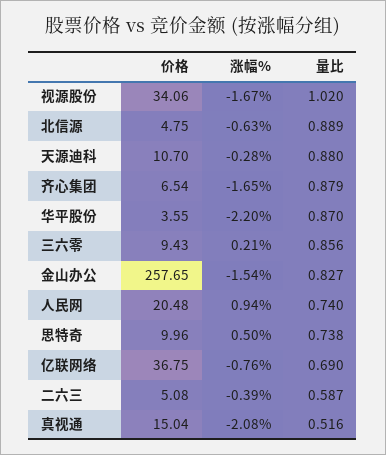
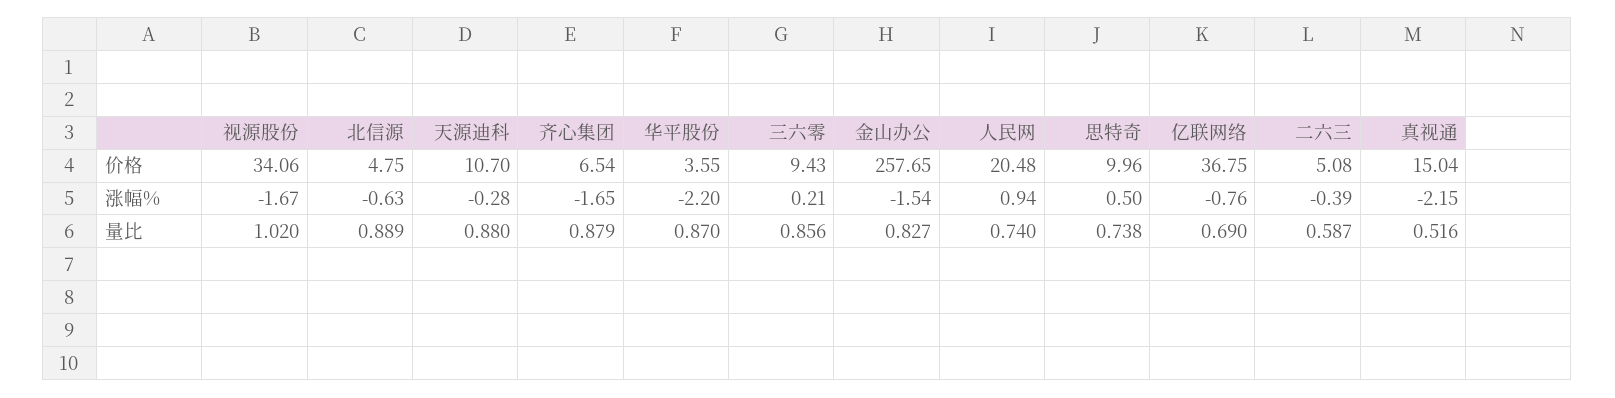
  {
    "价格": {
      "视源股份": 34.06,
      "北信源": 4.75,
      "天源迪科": 10.7,
      "齐心集团": 6.54,
      "华平股份": 3.55,
      "三六零": 9.43,
      "金山办公": 257.65,
      "人民网": 20.48,
      "思特奇": 9.96,
      "亿联网络": 36.75,
      "二六三": 5.08,
      "真视通": 15.04
    },
    "涨幅%": {
      "视源股份": -1.67,
      "北信源": -0.63,
      "天源迪科": -0.28,
      "齐心集团": -1.65,
      "华平股份": -2.2,
      "三六零": 0.21,
      "金山办公": -1.54,
      "人民网": 0.94,
      "思特奇": 0.5,
      "亿联网络": -0.76,
      "二六三": -0.39,
-     "真视通": -2.08
+     "真视通": -2.15
    },
    "量比": {
      "视源股份": 1.02,
      "北信源": 0.889,
      "天源迪科": 0.88,
      "齐心集团": 0.879,
      "华平股份": 0.87,
      "三六零": 0.856,
      "金山办公": 0.827,
      "人民网": 0.74,
      "思特奇": 0.738,
      "亿联网络": 0.69,
      "二六三": 0.587,
      "真视通": 0.516
    }
  }

